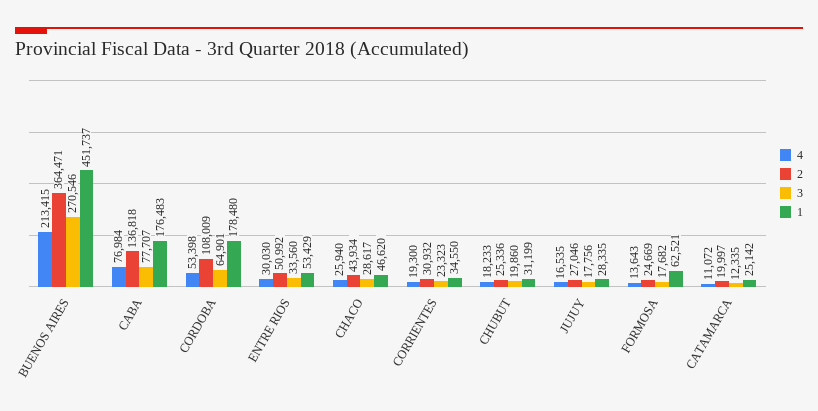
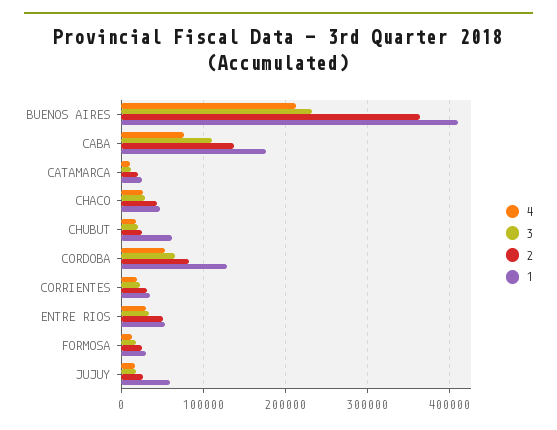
  {
    "4": {
      "BUENOS AIRES": 213415,
      "CABA": 76984,
      "CORDOBA": 53398,
      "ENTRE RIOS": 30030,
      "CHACO": 25940,
      "CORRIENTES": 19300,
      "CHUBUT": 18233,
      "JUJUY": 16535,
      "FORMOSA": 13643,
      "CATAMARCA": 11072
    },
    "2": {
      "BUENOS AIRES": 364471,
      "CABA": 136818,
-     "CORDOBA": 108009,
+     "CORDOBA": 80000,
      "ENTRE RIOS": 50992,
      "CHACO": 43934,
      "CORRIENTES": 30932,
      "CHUBUT": 25336,
      "JUJUY": 27046,
      "FORMOSA": 24669,
      "CATAMARCA": 19997
    },
    "3": {
-     "BUENOS AIRES": 270546,
+     "BUENOS AIRES": 230000,
-     "CABA": 77707,
+     "CABA": 110000,
      "CORDOBA": 64901,
      "ENTRE RIOS": 33560,
      "CHACO": 28617,
      "CORRIENTES": 23323,
      "CHUBUT": 19860,
      "JUJUY": 17756,
      "FORMOSA": 17682,
      "CATAMARCA": 12335
    },
    "1": {
-     "BUENOS AIRES": 451737,
+     "BUENOS AIRES": 410000,
      "CABA": 176483,
-     "CORDOBA": 178480,
+     "CORDOBA": 130000,
      "ENTRE RIOS": 53429,
      "CHACO": 46620,
      "CORRIENTES": 34550,
-     "CHUBUT": 31199,
+     "CHUBUT": 60000,
-     "JUJUY": 28335,
+     "JUJUY": 60000,
-     "FORMOSA": 62521,
+     "FORMOSA": 30000,
      "CATAMARCA": 25142
    }
  }

